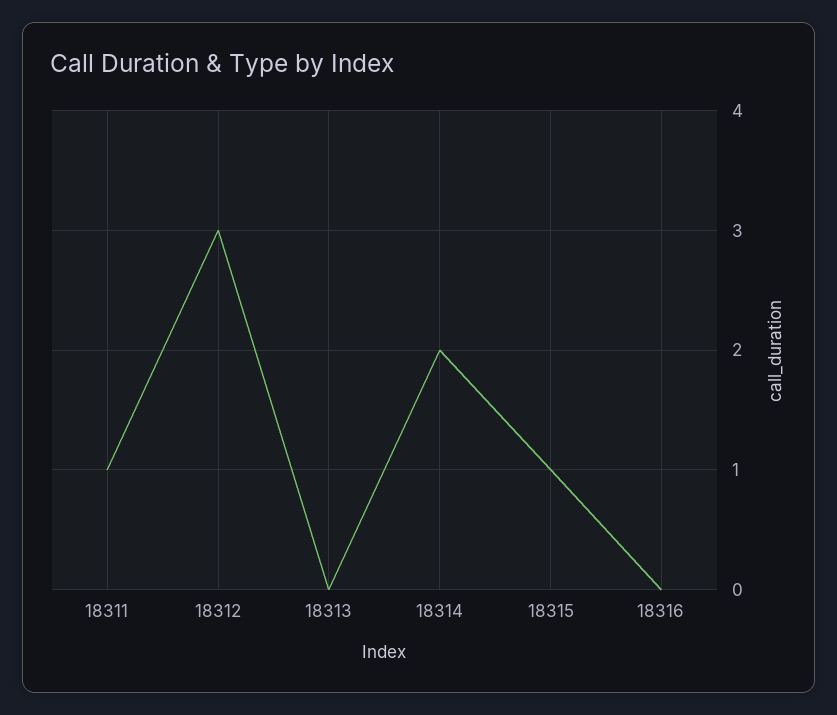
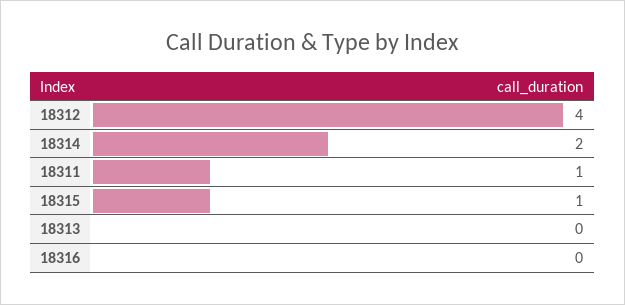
  {
    "18311": 1,
-   "18312": 3,
+   "18312": 4,
    "18313": 0,
    "18314": 2,
    "18315": 1,
    "18316": 0
  }

